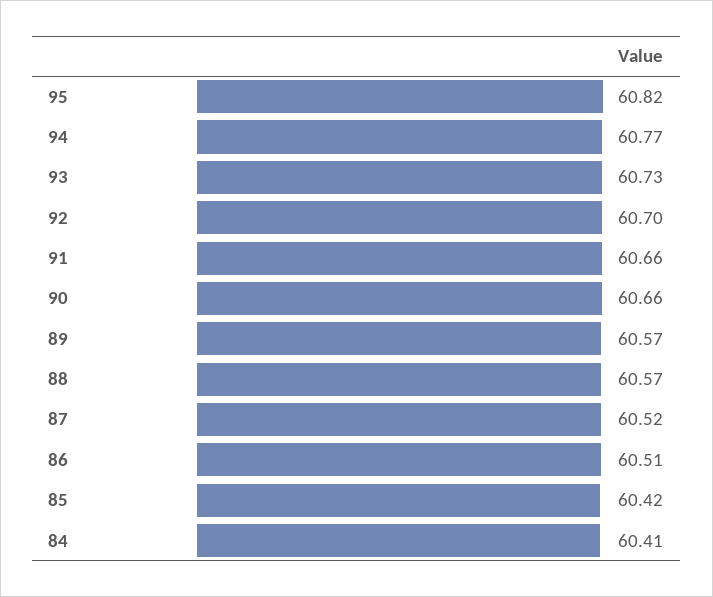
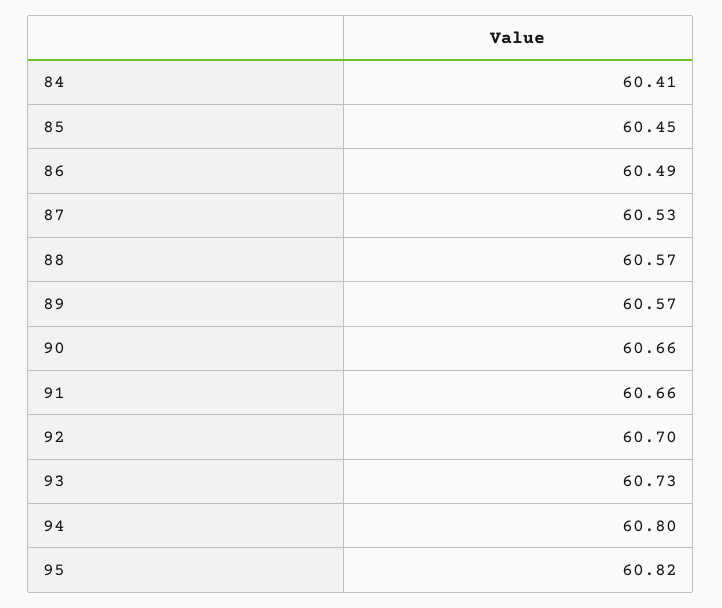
  {
    "95": 60.82,
-   "94": 60.77,
+   "94": 60.8,
    "93": 60.73,
    "92": 60.7,
    "91": 60.66,
    "90": 60.66,
    "89": 60.57,
    "88": 60.57,
-   "87": 60.52,
+   "87": 60.53,
-   "86": 60.51,
+   "86": 60.49,
-   "85": 60.42,
+   "85": 60.45,
    "84": 60.41
  }

